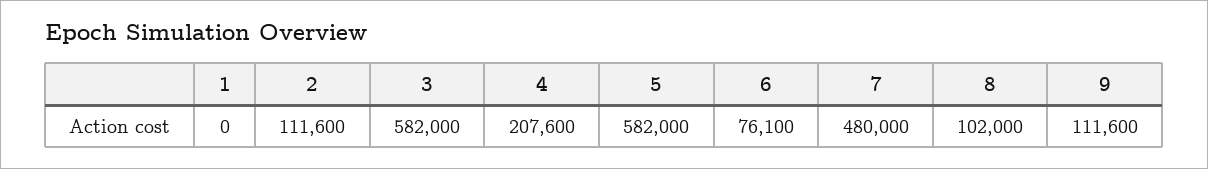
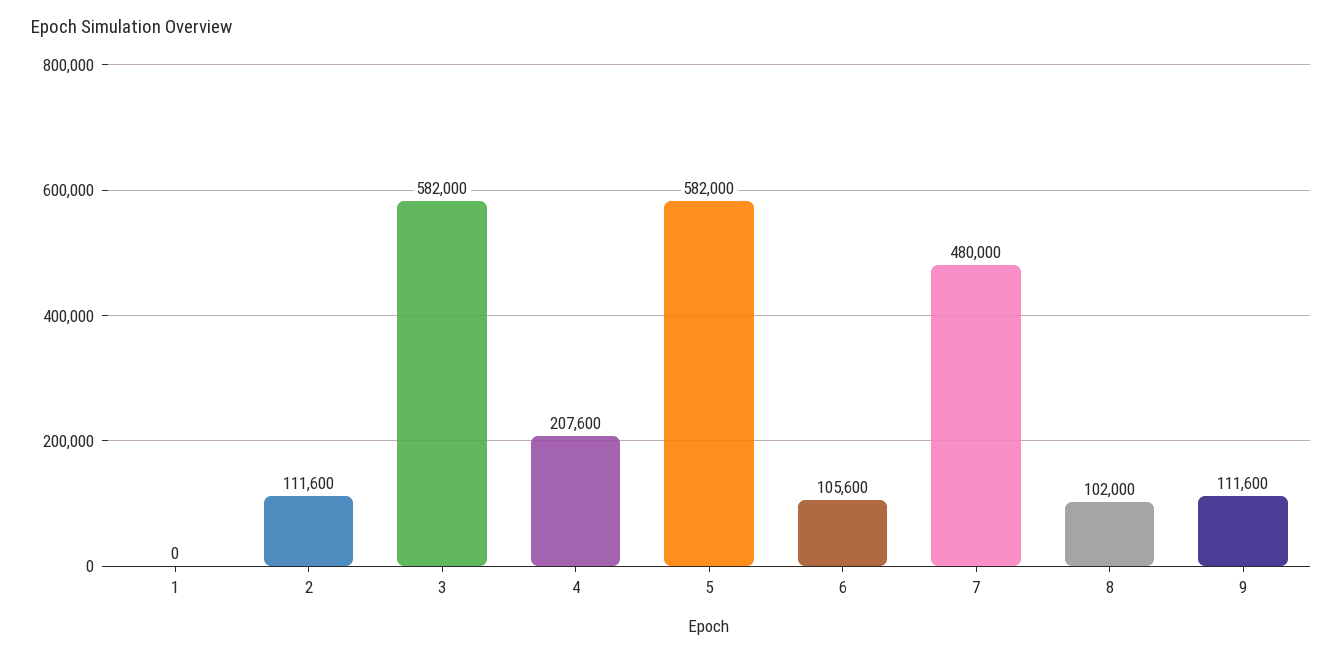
  {
    "1": 0,
    "2": 111600,
    "3": 582000,
    "4": 207600,
    "5": 582000,
-   "6": 76100,
+   "6": 105600,
    "7": 480000,
    "8": 102000,
    "9": 111600
  }

